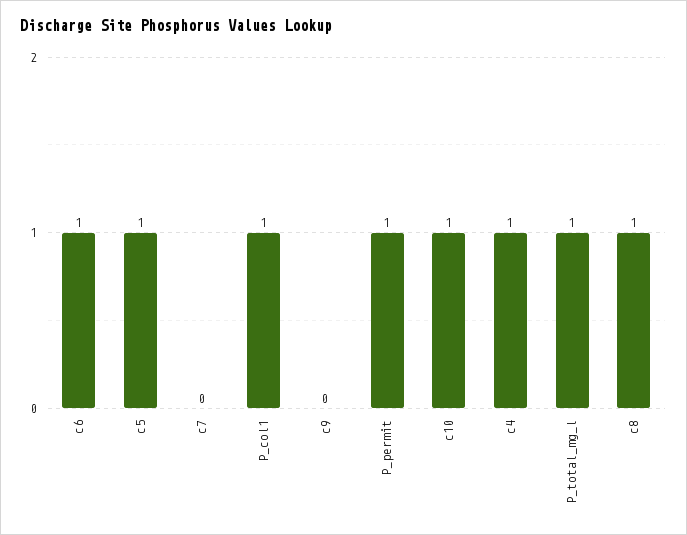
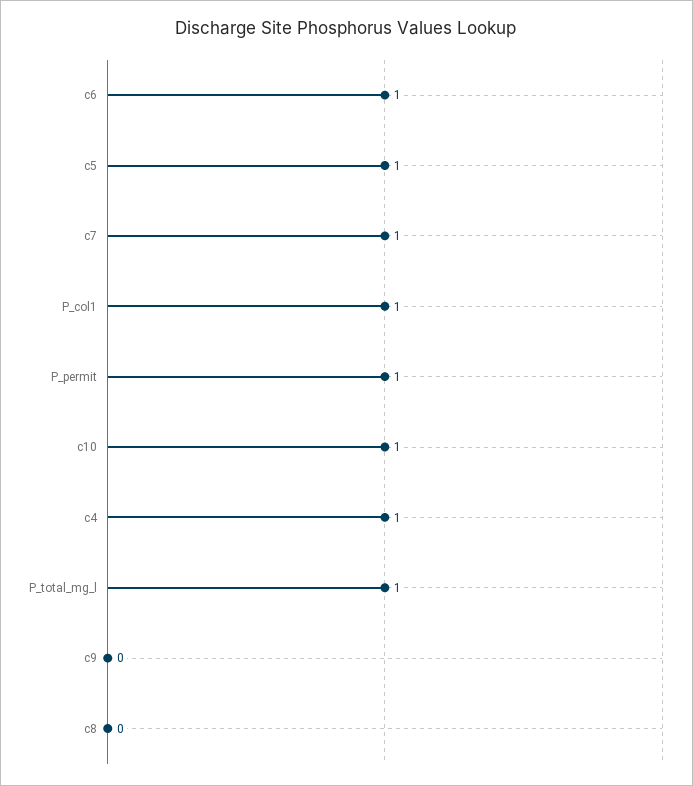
  {
    "c6": 1,
    "c5": 1,
-   "c7": 0,
+   "c7": 1,
    "P_col1": 1,
    "c9": 0,
    "P_permit": 1,
    "c10": 1,
    "c4": 1,
    "P_total_mg_l": 1,
-   "c8": 1
+   "c8": 0
  }

